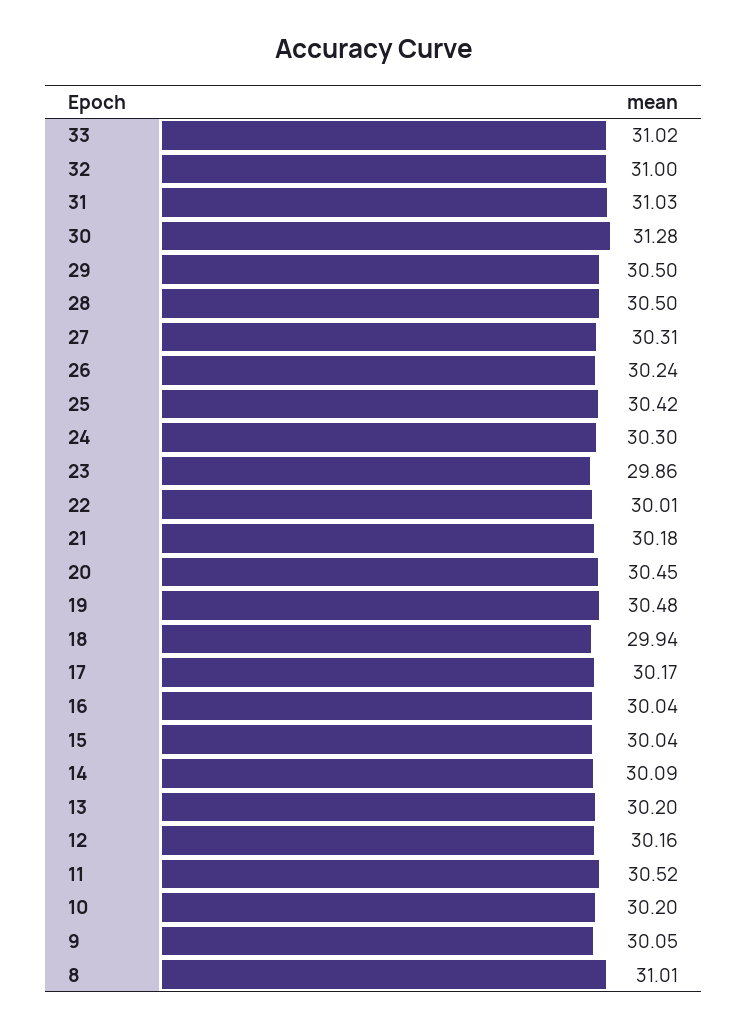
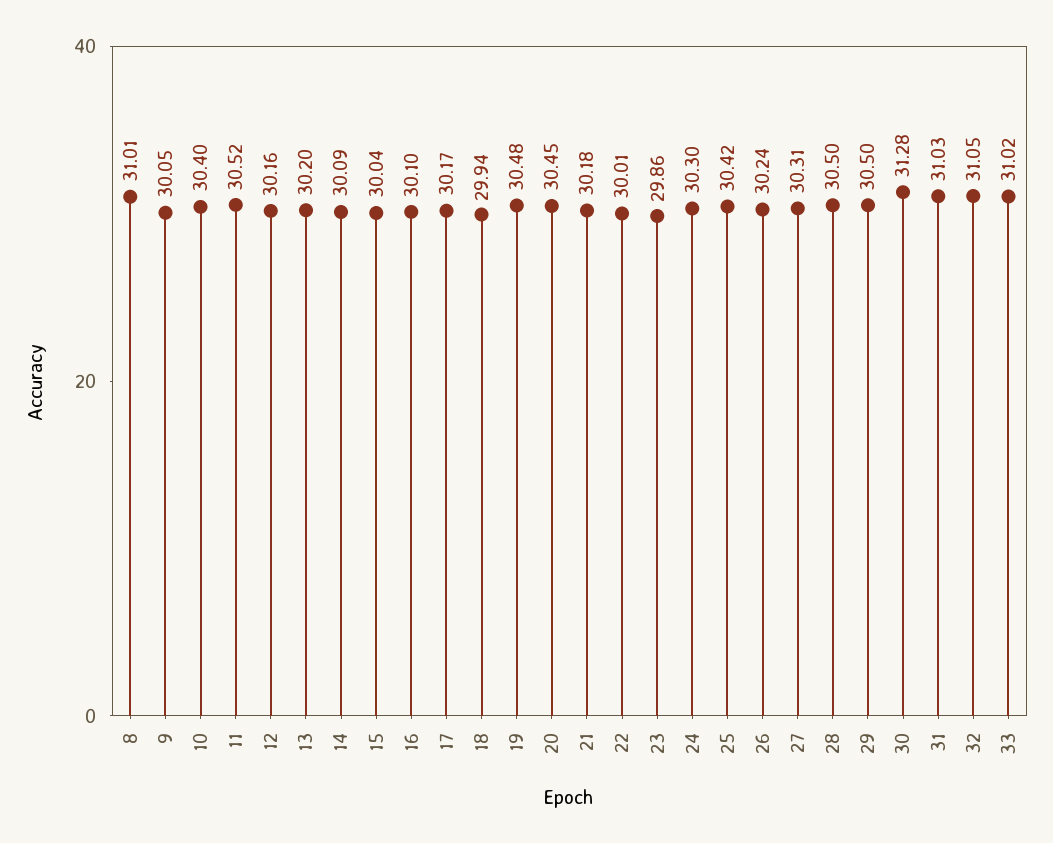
  {
    "33": 31.02,
-   "32": 31,
+   "32": 31.05,
    "31": 31.03,
    "30": 31.28,
    "29": 30.5,
    "28": 30.5,
    "27": 30.31,
    "26": 30.24,
    "25": 30.42,
    "24": 30.3,
    "23": 29.86,
    "22": 30.01,
    "21": 30.18,
    "20": 30.45,
    "19": 30.48,
    "18": 29.94,
    "17": 30.17,
-   "16": 30.04,
+   "16": 30.1,
    "15": 30.04,
    "14": 30.09,
    "13": 30.2,
    "12": 30.16,
    "11": 30.52,
-   "10": 30.2,
+   "10": 30.4,
    "9": 30.05,
    "8": 31.01
  }

